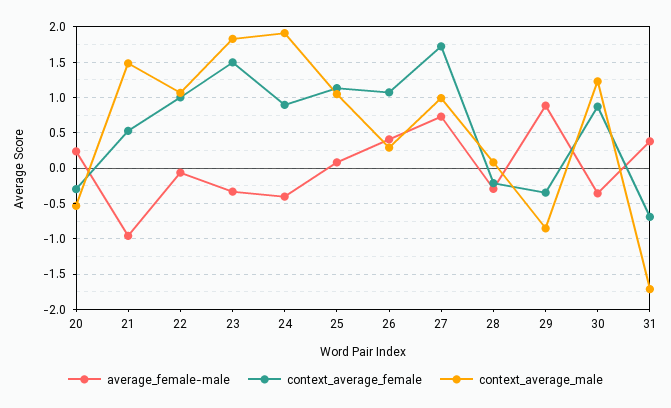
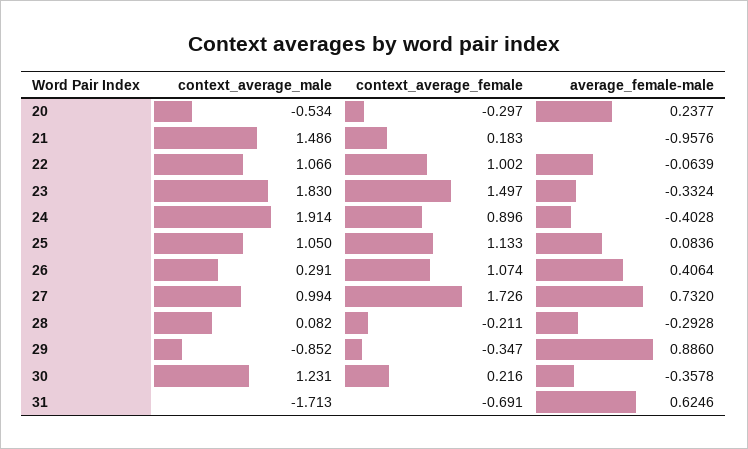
  {
    "average_female-male": {
      "20": 0.2377,
      "21": -0.9576,
      "22": -0.0639,
      "23": -0.3324,
      "24": -0.4028,
      "25": 0.0836,
      "26": 0.4064,
      "27": 0.732,
      "28": -0.2928,
      "29": 0.886,
      "30": -0.3578,
-     "31": 0.4
+     "31": 0.6246
    },
    "context_average_female": {
      "20": -0.297,
-     "21": 0.5,
+     "21": 0.183,
      "22": 1.002,
      "23": 1.497,
      "24": 0.896,
      "25": 1.133,
      "26": 1.074,
      "27": 1.726,
      "28": -0.211,
      "29": -0.347,
-     "30": 0.9,
+     "30": 0.216,
      "31": -0.691
    },
    "context_average_male": {
      "20": -0.534,
      "21": 1.486,
      "22": 1.066,
      "23": 1.83,
      "24": 1.914,
      "25": 1.05,
      "26": 0.291,
      "27": 0.994,
      "28": 0.082,
      "29": -0.852,
      "30": 1.231,
      "31": -1.713
    }
  }

